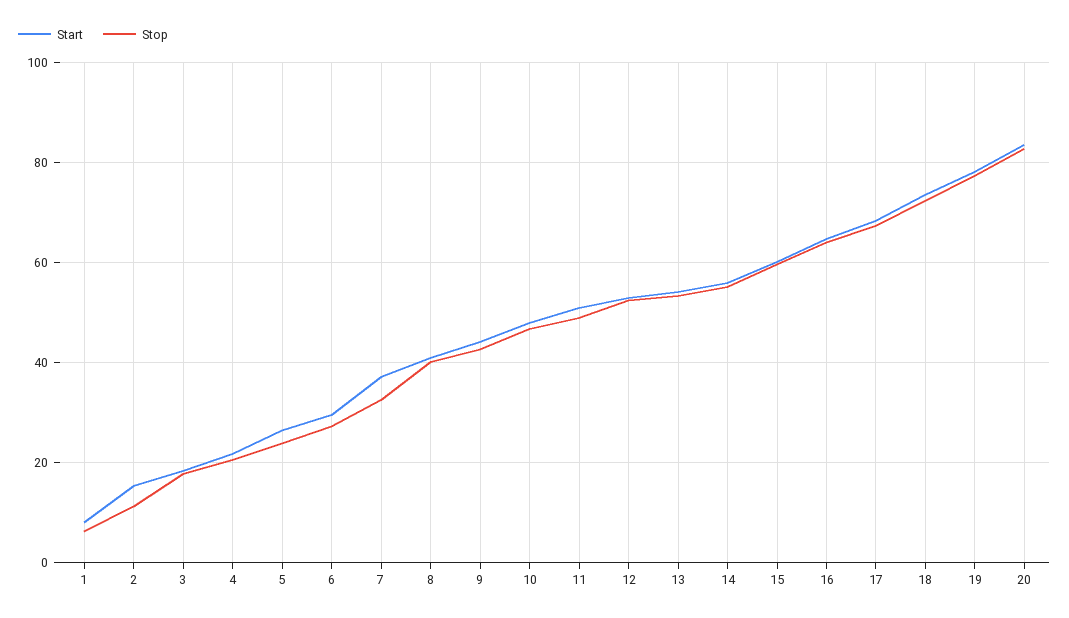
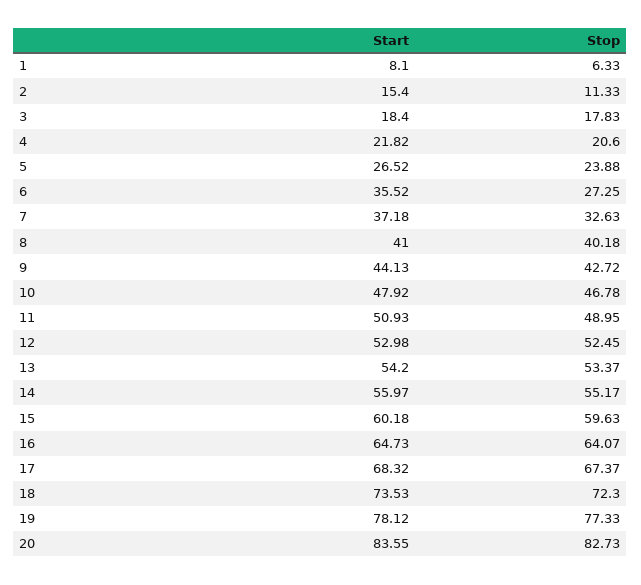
  {
    "Start": {
      "1": 8.1,
      "2": 15.4,
      "3": 18.4,
      "4": 21.82,
      "5": 26.52,
-     "6": 30,
+     "6": 35.52,
      "7": 37.18,
      "8": 41,
      "9": 44.13,
      "10": 47.92,
      "11": 50.93,
      "12": 52.98,
      "13": 54.2,
      "14": 55.97,
      "15": 60.18,
      "16": 64.73,
      "17": 68.32,
      "18": 73.53,
      "19": 78.12,
      "20": 83.55
    },
    "Stop": {
      "1": 6.33,
      "2": 11.33,
      "3": 17.83,
      "4": 20.6,
      "5": 23.88,
      "6": 27.25,
      "7": 32.63,
      "8": 40.18,
      "9": 42.72,
      "10": 46.78,
      "11": 48.95,
      "12": 52.45,
      "13": 53.37,
      "14": 55.17,
      "15": 59.63,
      "16": 64.07,
      "17": 67.37,
      "18": 72.3,
      "19": 77.33,
      "20": 82.73
    }
  }

